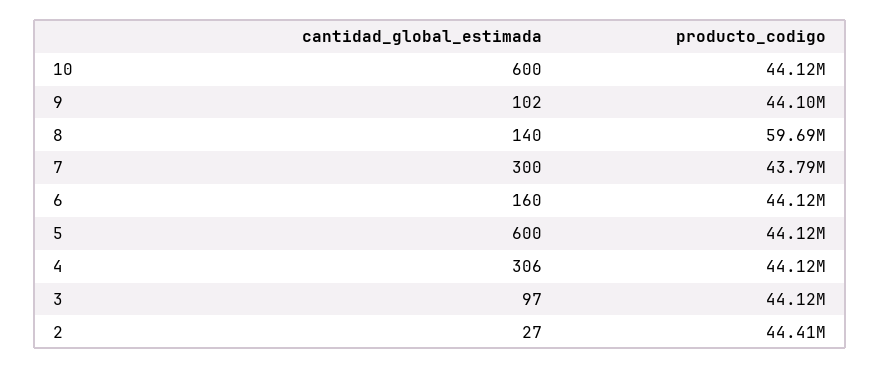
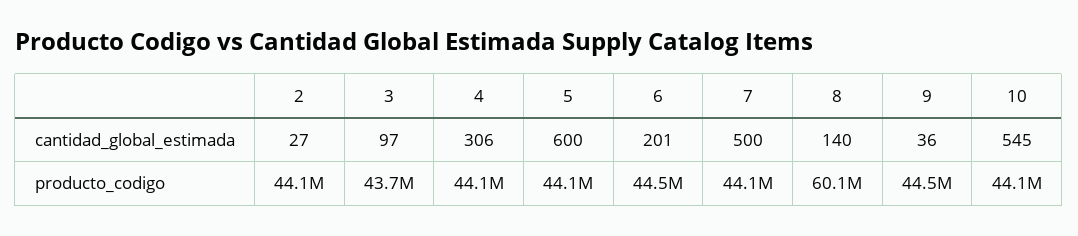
  {
    "cantidad_global_estimada": {
-     "10": 600,
+     "10": 545,
-     "9": 102,
+     "9": 36,
      "8": 140,
-     "7": 300,
+     "7": 500,
-     "6": 160,
+     "6": 201,
      "5": 600,
      "4": 306,
      "3": 97,
      "2": 27
    },
    "producto_codigo": {
      "10": 44120000,
-     "9": 44100000,
+     "9": 44500000,
-     "8": 59690000,
+     "8": 60100000,
-     "7": 43790000,
+     "7": 44100000,
-     "6": 44120000,
+     "6": 44500000,
      "5": 44120000,
      "4": 44120000,
-     "3": 44120000,
+     "3": 43700000,
-     "2": 44410000
+     "2": 44100000
    }
  }

